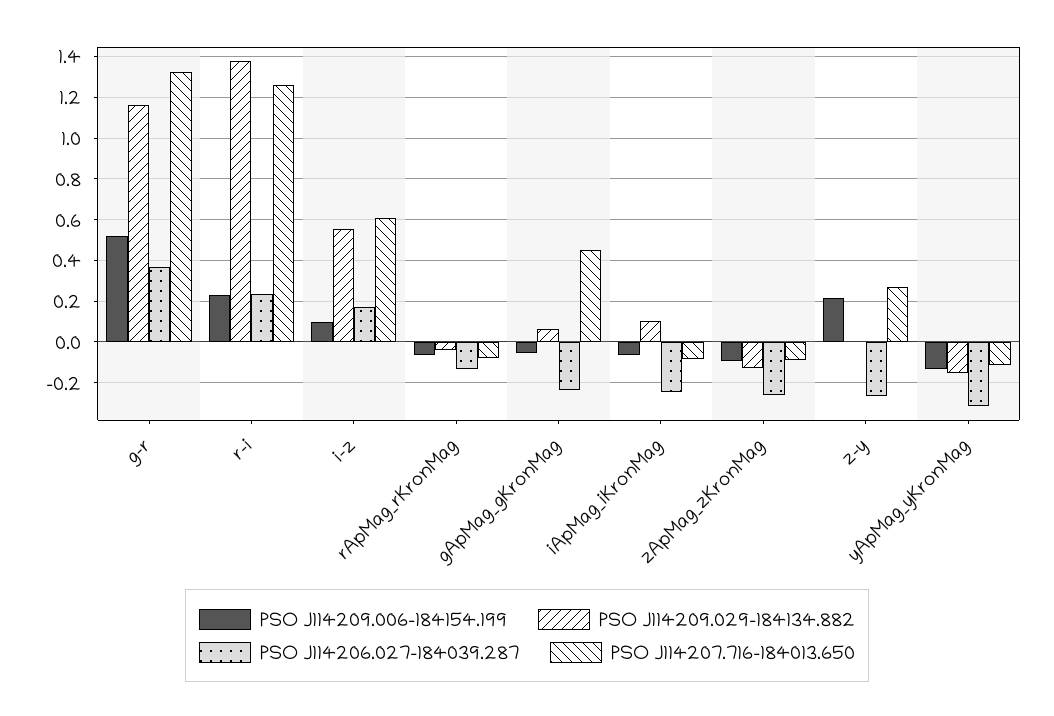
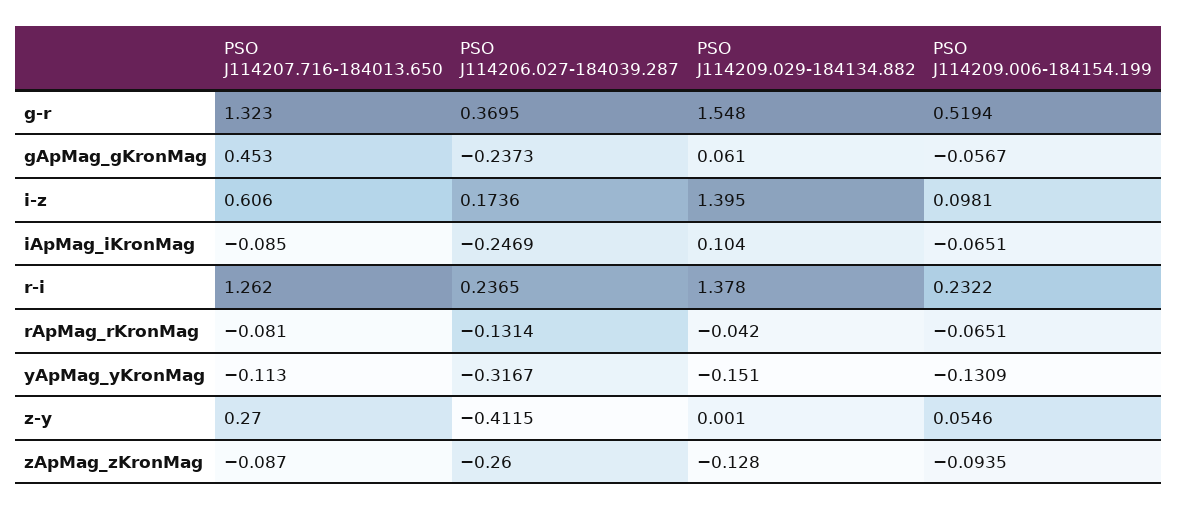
  {
    "PSO J114209.006-184154.199": {
      "g-r": 0.5194,
      "r-i": 0.2322,
      "i-z": 0.0981,
      "rApMag_rKronMag": -0.0651,
      "gApMag_gKronMag": -0.0567,
      "iApMag_iKronMag": -0.0651,
      "zApMag_zKronMag": -0.0935,
-     "z-y": 0.2,
+     "z-y": 0.0546,
      "yApMag_yKronMag": -0.1309
    },
    "PSO J114209.029-184134.882": {
-     "g-r": 1.15,
+     "g-r": 1.548,
      "r-i": 1.378,
-     "i-z": 0.55,
+     "i-z": 1.395,
      "rApMag_rKronMag": -0.042,
      "gApMag_gKronMag": 0.061,
      "iApMag_iKronMag": 0.104,
      "zApMag_zKronMag": -0.128,
      "z-y": 0.001,
      "yApMag_yKronMag": -0.151
    },
    "PSO J114206.027-184039.287": {
      "g-r": 0.3695,
      "r-i": 0.2365,
      "i-z": 0.1736,
      "rApMag_rKronMag": -0.1314,
      "gApMag_gKronMag": -0.2373,
      "iApMag_iKronMag": -0.2469,
      "zApMag_zKronMag": -0.26,
-     "z-y": -0.25,
+     "z-y": -0.4115,
      "yApMag_yKronMag": -0.3167
    },
    "PSO J114207.716-184013.650": {
      "g-r": 1.323,
      "r-i": 1.262,
      "i-z": 0.606,
      "rApMag_rKronMag": -0.081,
      "gApMag_gKronMag": 0.453,
      "iApMag_iKronMag": -0.085,
      "zApMag_zKronMag": -0.087,
      "z-y": 0.27,
      "yApMag_yKronMag": -0.113
    }
  }

